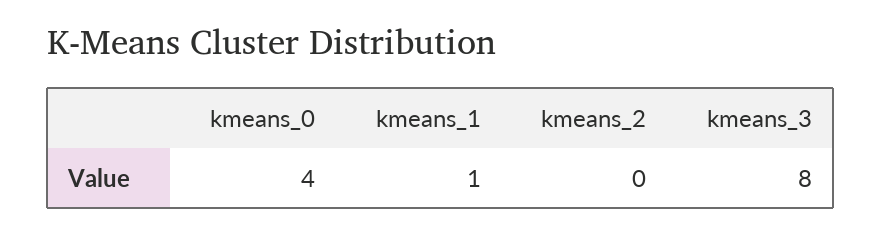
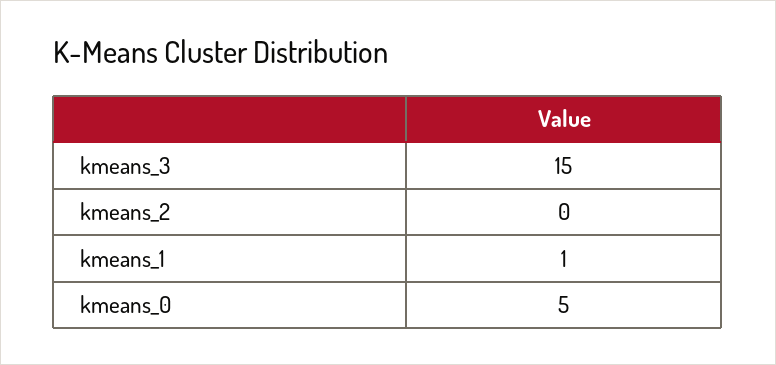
  {
-   "kmeans_0": 4,
+   "kmeans_0": 5,
    "kmeans_1": 1,
    "kmeans_2": 0,
-   "kmeans_3": 8
+   "kmeans_3": 15
  }

